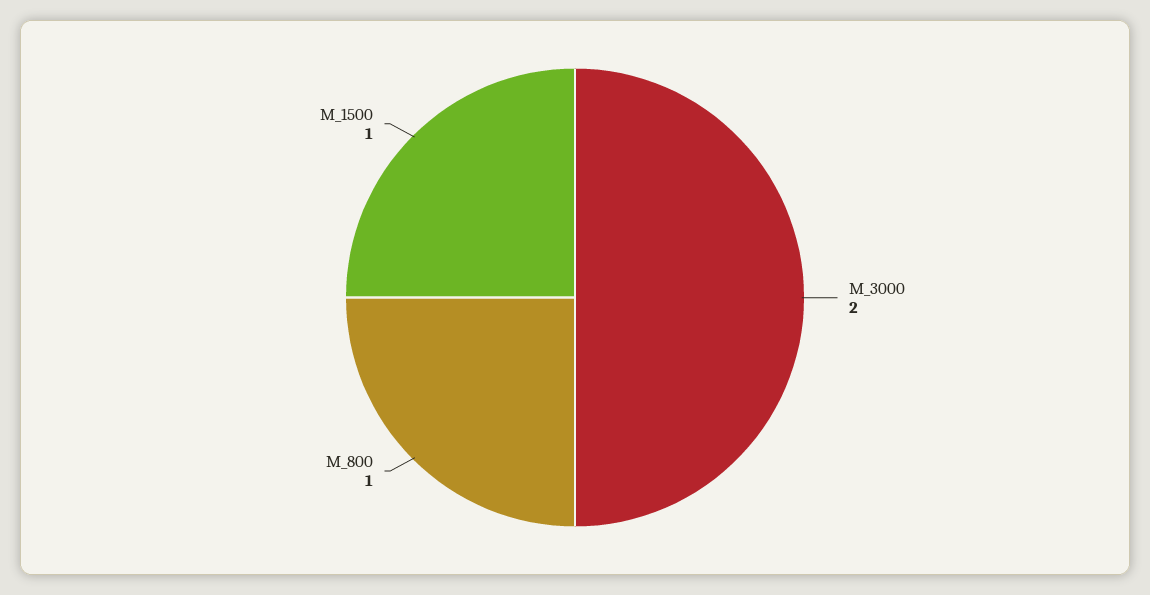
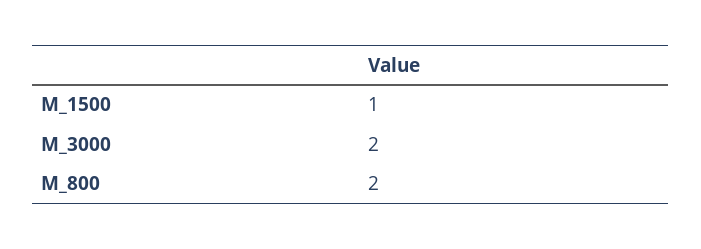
  {
    "M_3000": 2,
-   "M_800": 1,
+   "M_800": 2,
    "M_1500": 1
  }

